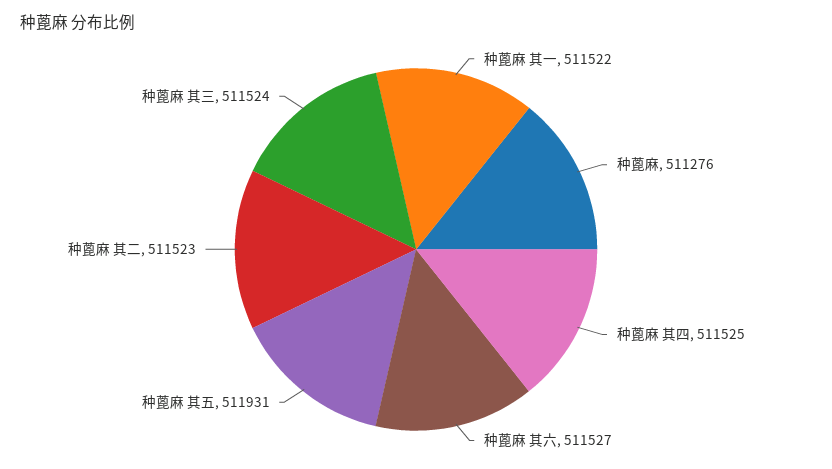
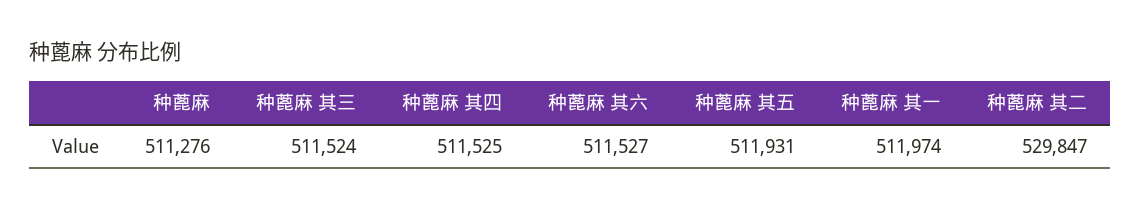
  {
-   "种蓖麻 其一": 511522,
+   "种蓖麻 其一": 511974,
    "种蓖麻": 511276,
    "种蓖麻 其四": 511525,
    "种蓖麻 其六": 511527,
    "种蓖麻 其五": 511931,
-   "种蓖麻 其二": 511523,
+   "种蓖麻 其二": 529847,
    "种蓖麻 其三": 511524
  }

